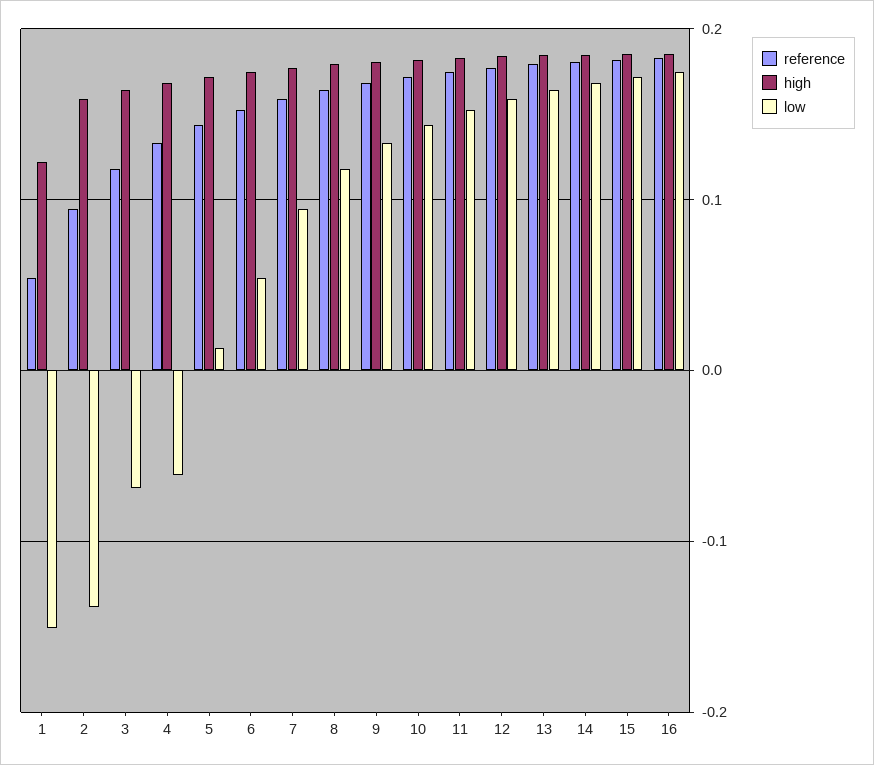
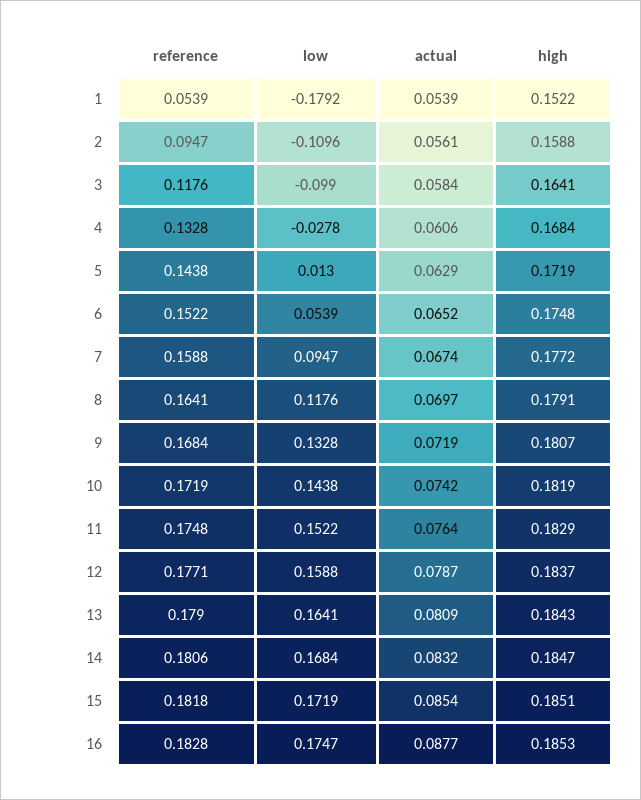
  {
    "reference": {
      "1": 0.0539,
      "2": 0.0947,
      "3": 0.1176,
      "4": 0.1328,
      "5": 0.1438,
      "6": 0.1522,
      "7": 0.1588,
      "8": 0.1641,
      "9": 0.1684,
      "10": 0.1719,
      "11": 0.1748,
      "12": 0.1771,
      "13": 0.179,
      "14": 0.1806,
      "15": 0.1818,
      "16": 0.1828
    },
    "high": {
-     "1": 0.12,
+     "1": 0.1522,
      "2": 0.1588,
      "3": 0.1641,
      "4": 0.1684,
      "5": 0.1719,
      "6": 0.1748,
      "7": 0.1772,
      "8": 0.1791,
      "9": 0.1807,
      "10": 0.1819,
      "11": 0.1829,
      "12": 0.1837,
      "13": 0.1843,
      "14": 0.1847,
      "15": 0.1851,
      "16": 0.1853
    },
    "low": {
-     "1": -0.15,
+     "1": -0.1792,
-     "2": -0.14,
+     "2": -0.1096,
-     "3": -0.07,
+     "3": -0.099,
-     "4": -0.06,
+     "4": -0.0278,
      "5": 0.013,
      "6": 0.0539,
      "7": 0.0947,
      "8": 0.1176,
      "9": 0.1328,
      "10": 0.1438,
      "11": 0.1522,
      "12": 0.1588,
      "13": 0.1641,
      "14": 0.1684,
      "15": 0.1719,
      "16": 0.1747
-   }
+   },
+   "actual": {
+     "1": 0.0539,
+     "2": 0.0561,
+     "3": 0.0584,
+     "4": 0.0606,
+     "5": 0.0629,
+     "6": 0.0652,
+     "7": 0.0674,
+     "8": 0.0697,
+     "9": 0.0719,
+     "10": 0.0742,
+     "11": 0.0764,
+     "12": 0.0787,
+     "13": 0.0809,
+     "14": 0.0832,
+     "15": 0.0854,
+     "16": 0.0877
+   }
  }

